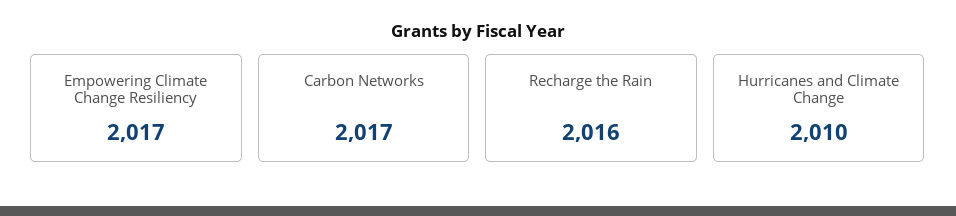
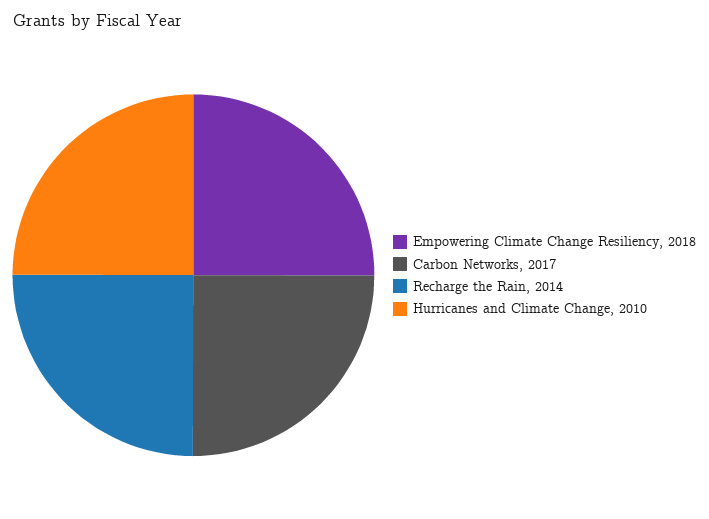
  {
-   "Empowering Climate Change Resiliency": 2017,
+   "Empowering Climate Change Resiliency": 2018,
    "Carbon Networks": 2017,
-   "Recharge the Rain": 2016,
+   "Recharge the Rain": 2014,
    "Hurricanes and Climate Change": 2010
  }

